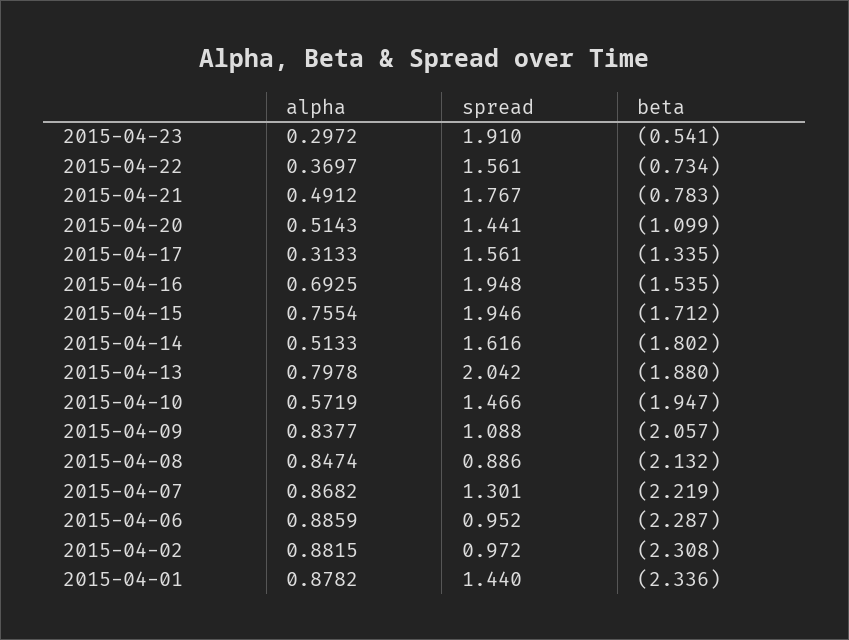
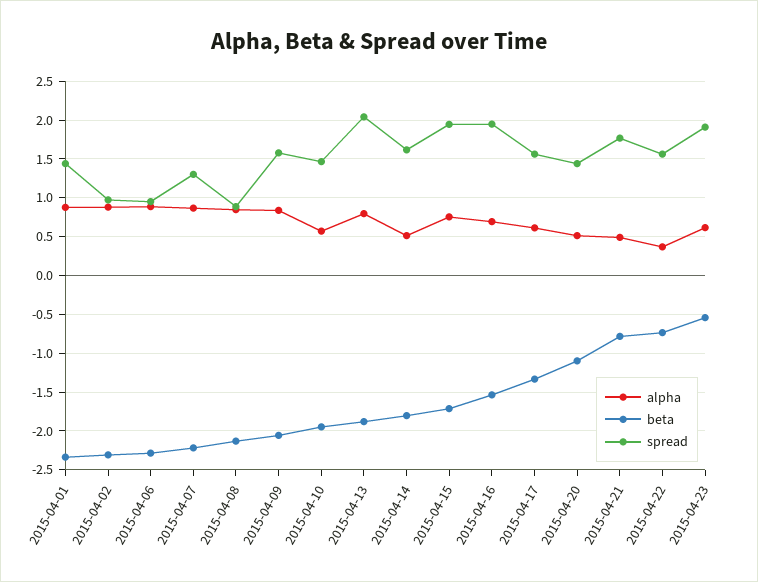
  {
    "alpha": {
-     "2015-04-23": 0.2972,
+     "2015-04-23": 0.6,
      "2015-04-22": 0.3697,
      "2015-04-21": 0.4912,
      "2015-04-20": 0.5143,
-     "2015-04-17": 0.3133,
+     "2015-04-17": 0.6,
      "2015-04-16": 0.6925,
      "2015-04-15": 0.7554,
      "2015-04-14": 0.5133,
      "2015-04-13": 0.7978,
      "2015-04-10": 0.5719,
      "2015-04-09": 0.8377,
      "2015-04-08": 0.8474,
      "2015-04-07": 0.8682,
      "2015-04-06": 0.8859,
      "2015-04-02": 0.8815,
      "2015-04-01": 0.8782
    },
    "spread": {
      "2015-04-23": 1.91,
      "2015-04-22": 1.561,
      "2015-04-21": 1.767,
      "2015-04-20": 1.441,
      "2015-04-17": 1.561,
      "2015-04-16": 1.948,
      "2015-04-15": 1.946,
      "2015-04-14": 1.616,
      "2015-04-13": 2.042,
      "2015-04-10": 1.466,
-     "2015-04-09": 1.088,
+     "2015-04-09": 1.6,
      "2015-04-08": 0.886,
      "2015-04-07": 1.301,
      "2015-04-06": 0.952,
      "2015-04-02": 0.972,
      "2015-04-01": 1.44
    },
    "beta": {
      "2015-04-23": -0.541,
      "2015-04-22": -0.734,
      "2015-04-21": -0.783,
      "2015-04-20": -1.099,
      "2015-04-17": -1.335,
      "2015-04-16": -1.535,
      "2015-04-15": -1.712,
      "2015-04-14": -1.802,
      "2015-04-13": -1.88,
      "2015-04-10": -1.947,
      "2015-04-09": -2.057,
      "2015-04-08": -2.132,
      "2015-04-07": -2.219,
      "2015-04-06": -2.287,
      "2015-04-02": -2.308,
      "2015-04-01": -2.336
    }
  }

